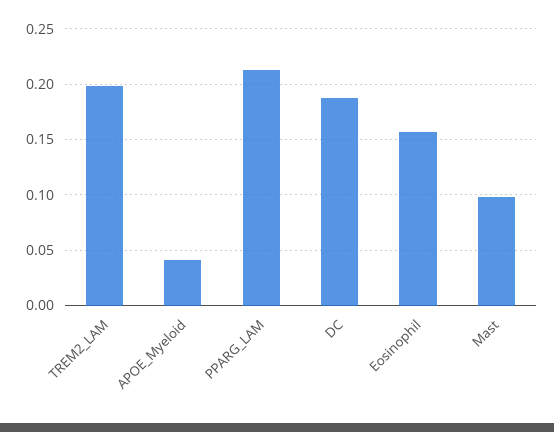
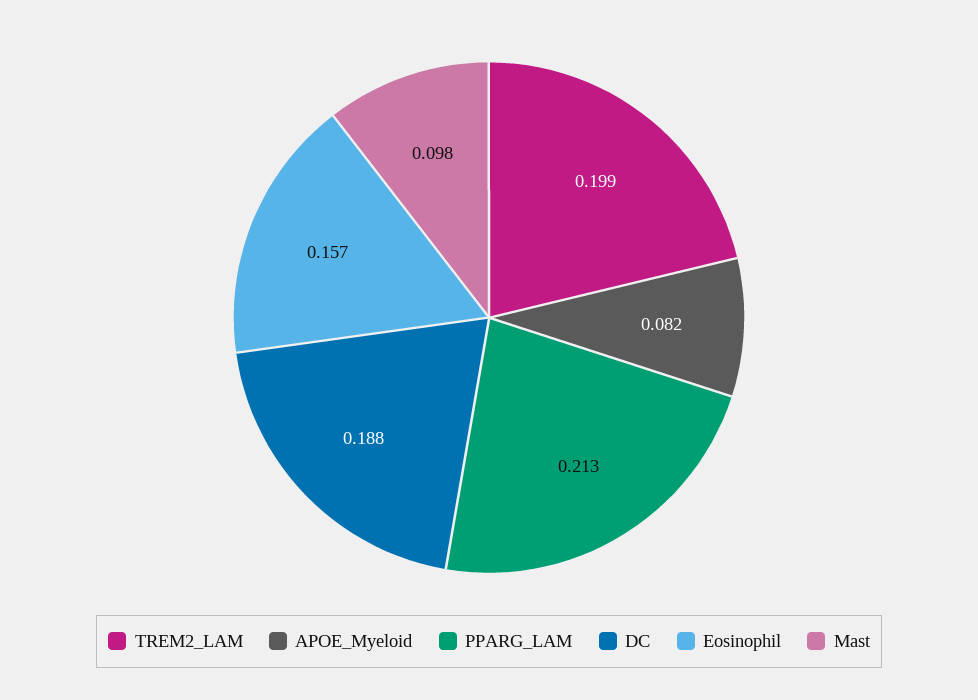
  {
    "TREM2_LAM": 0.199,
-   "APOE_Myeloid": 0.04,
+   "APOE_Myeloid": 0.082,
    "PPARG_LAM": 0.213,
    "DC": 0.188,
    "Eosinophil": 0.157,
    "Mast": 0.098
  }

